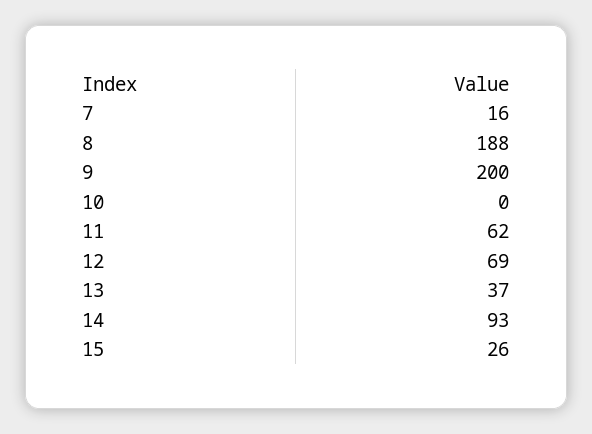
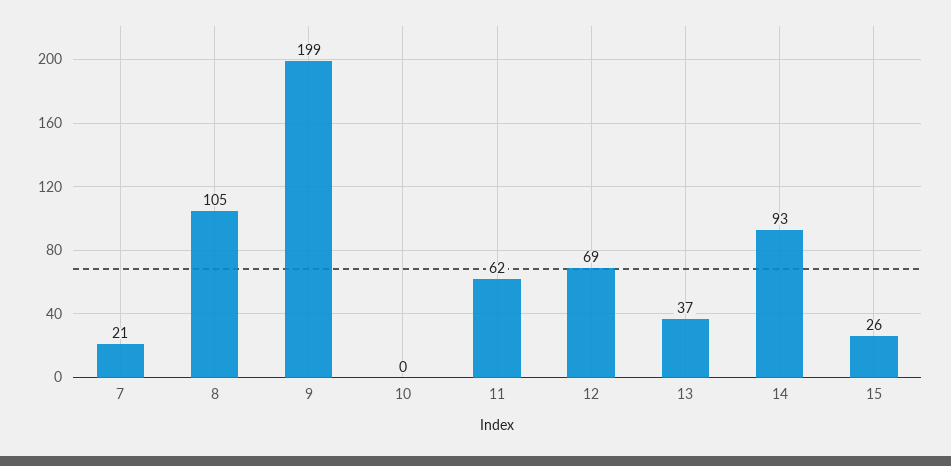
  {
-   "7": 16,
+   "7": 21,
-   "8": 188,
+   "8": 105,
-   "9": 200,
+   "9": 199,
    "10": 0,
    "11": 62,
    "12": 69,
    "13": 37,
    "14": 93,
    "15": 26
  }

